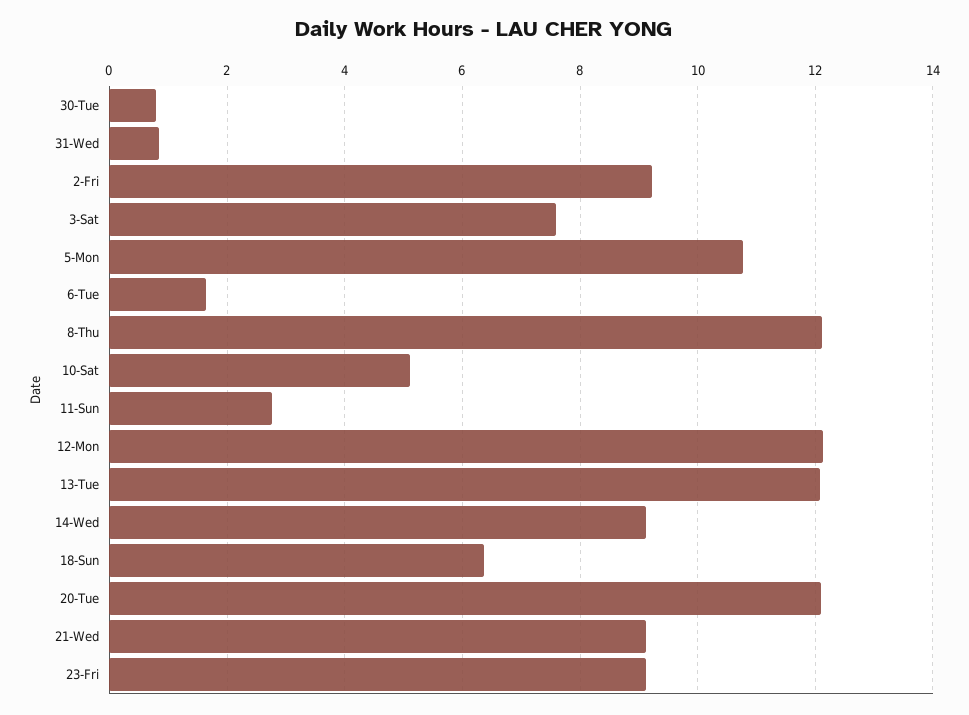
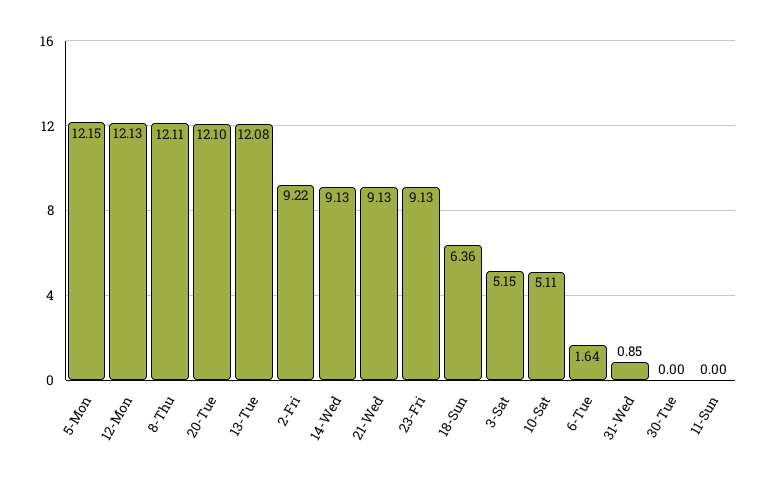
  {
-   "30-Tue": 0.8,
+   "30-Tue": 0,
    "31-Wed": 0.85,
    "2-Fri": 9.22,
-   "3-Sat": 7.6,
+   "3-Sat": 5.15,
-   "5-Mon": 10.8,
+   "5-Mon": 12.15,
    "6-Tue": 1.64,
    "8-Thu": 12.11,
    "10-Sat": 5.11,
-   "11-Sun": 2.8,
+   "11-Sun": 0,
    "12-Mon": 12.13,
    "13-Tue": 12.08,
    "14-Wed": 9.13,
    "18-Sun": 6.36,
    "20-Tue": 12.1,
    "21-Wed": 9.13,
    "23-Fri": 9.13
  }

